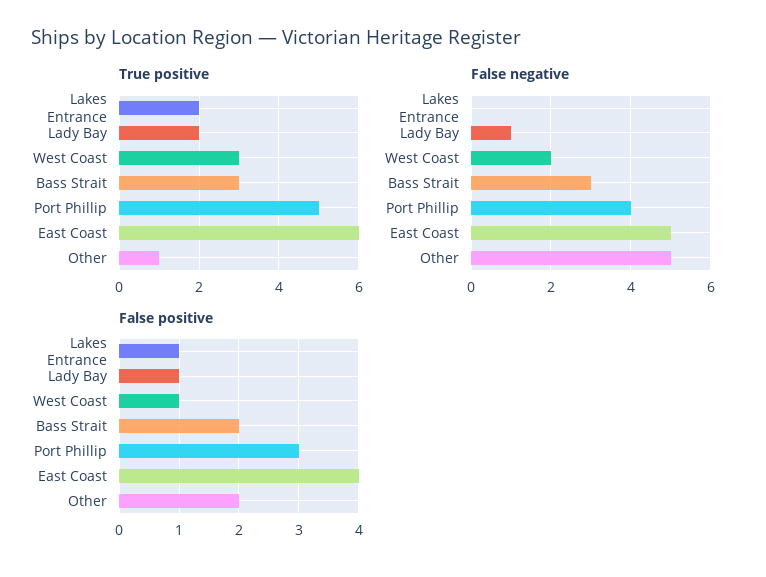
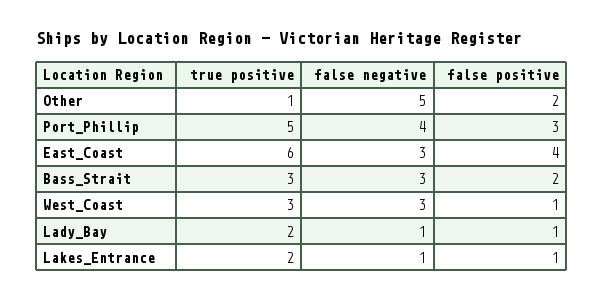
  {
    "True positive": {
      "Lakes Entrance": 2,
      "Lady Bay": 2,
      "West Coast": 3,
      "Bass Strait": 3,
      "Port Phillip": 5,
      "East Coast": 6,
      "Other": 1
    },
    "False negative": {
-     "Lakes Entrance": 0,
+     "Lakes Entrance": 1,
      "Lady Bay": 1,
-     "West Coast": 2,
+     "West Coast": 3,
      "Bass Strait": 3,
      "Port Phillip": 4,
-     "East Coast": 5,
+     "East Coast": 3,
      "Other": 5
    },
    "False positive": {
      "Lakes Entrance": 1,
      "Lady Bay": 1,
      "West Coast": 1,
      "Bass Strait": 2,
      "Port Phillip": 3,
      "East Coast": 4,
      "Other": 2
    }
  }

